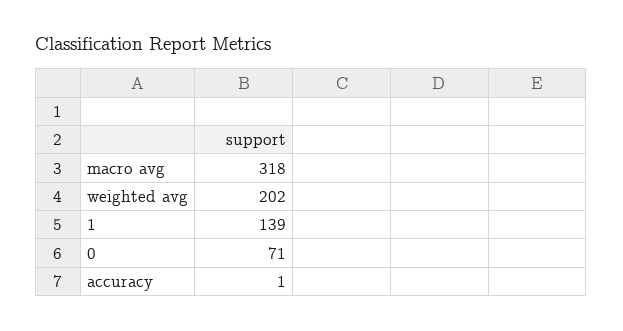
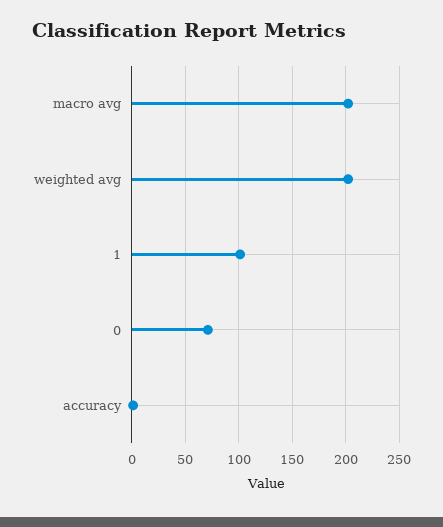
  {
-   "macro avg": 318,
+   "macro avg": 200,
    "weighted avg": 202,
-   "1": 139,
+   "1": 100,
    "0": 71,
    "accuracy": 1
  }

